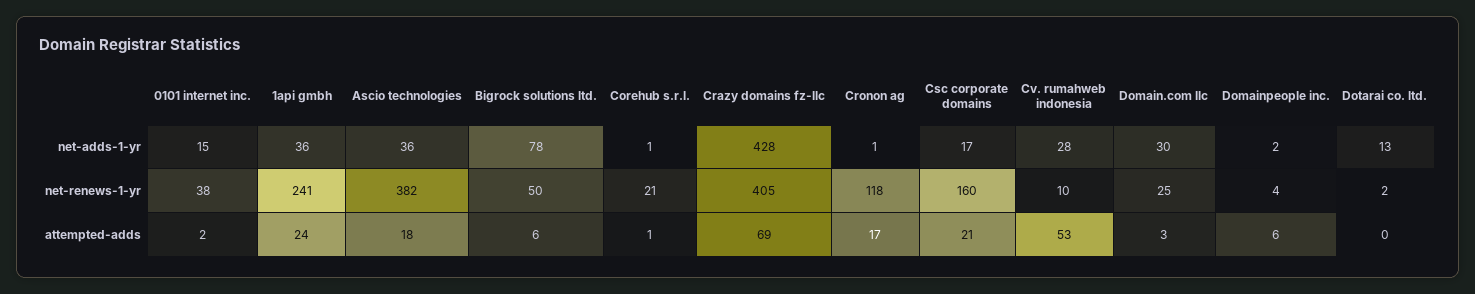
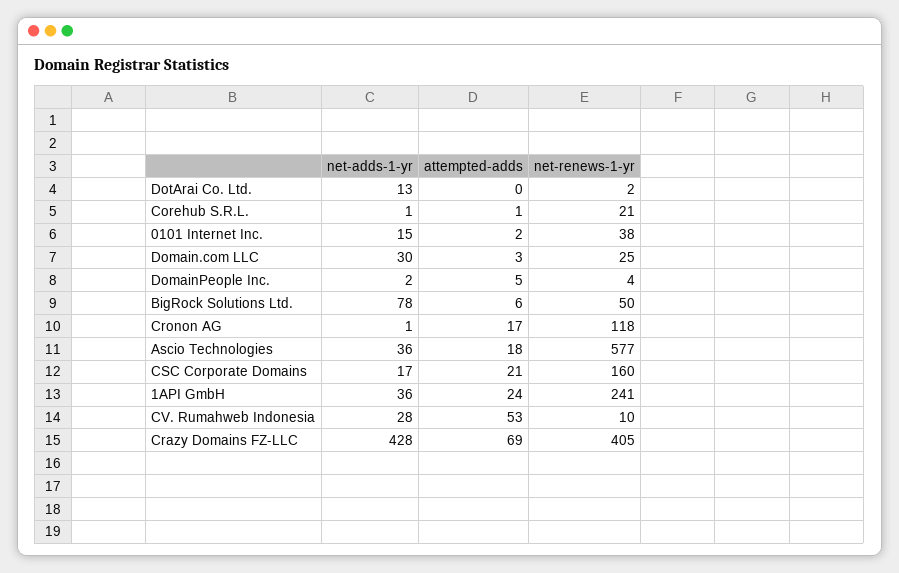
  {
    "0101 internet inc.": {
      "net-adds-1-yr": 15,
      "net-renews-1-yr": 38,
      "attempted-adds": 2
    },
    "1api gmbh": {
      "net-adds-1-yr": 36,
      "net-renews-1-yr": 241,
      "attempted-adds": 24
    },
    "Ascio technologies": {
      "net-adds-1-yr": 36,
-     "net-renews-1-yr": 382,
+     "net-renews-1-yr": 577,
      "attempted-adds": 18
    },
    "Bigrock solutions ltd.": {
      "net-adds-1-yr": 78,
      "net-renews-1-yr": 50,
      "attempted-adds": 6
    },
    "Corehub s.r.l.": {
      "net-adds-1-yr": 1,
      "net-renews-1-yr": 21,
      "attempted-adds": 1
    },
    "Crazy domains fz-llc": {
      "net-adds-1-yr": 428,
      "net-renews-1-yr": 405,
      "attempted-adds": 69
    },
    "Cronon ag": {
      "net-adds-1-yr": 1,
      "net-renews-1-yr": 118,
      "attempted-adds": 17
    },
    "Csc corporate domains": {
      "net-adds-1-yr": 17,
      "net-renews-1-yr": 160,
      "attempted-adds": 21
    },
    "Cv. rumahweb indonesia": {
      "net-adds-1-yr": 28,
      "net-renews-1-yr": 10,
      "attempted-adds": 53
    },
    "Domain.com llc": {
      "net-adds-1-yr": 30,
      "net-renews-1-yr": 25,
      "attempted-adds": 3
    },
    "Domainpeople inc.": {
      "net-adds-1-yr": 2,
      "net-renews-1-yr": 4,
-     "attempted-adds": 6
+     "attempted-adds": 5
    },
    "Dotarai co. ltd.": {
      "net-adds-1-yr": 13,
      "net-renews-1-yr": 2,
      "attempted-adds": 0
    }
  }

